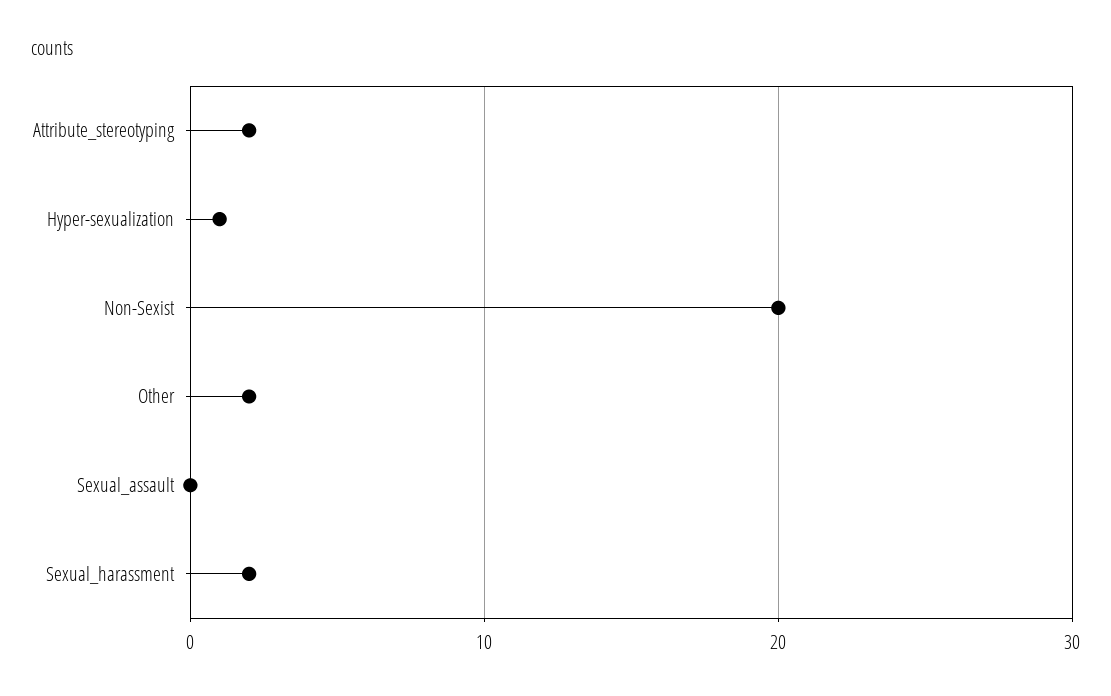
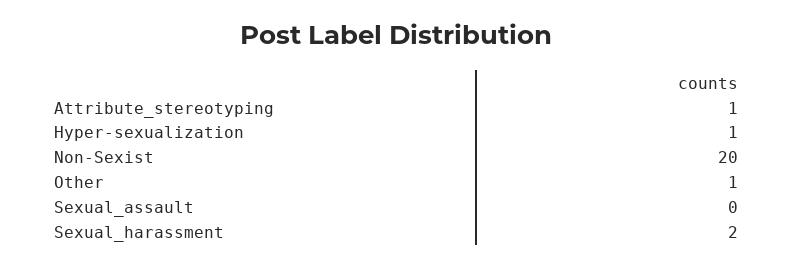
  {
-   "Attribute_stereotyping": 2,
+   "Attribute_stereotyping": 1,
    "Hyper-sexualization": 1,
    "Non-Sexist": 20,
-   "Other": 2,
+   "Other": 1,
    "Sexual_assault": 0,
    "Sexual_harassment": 2
  }

